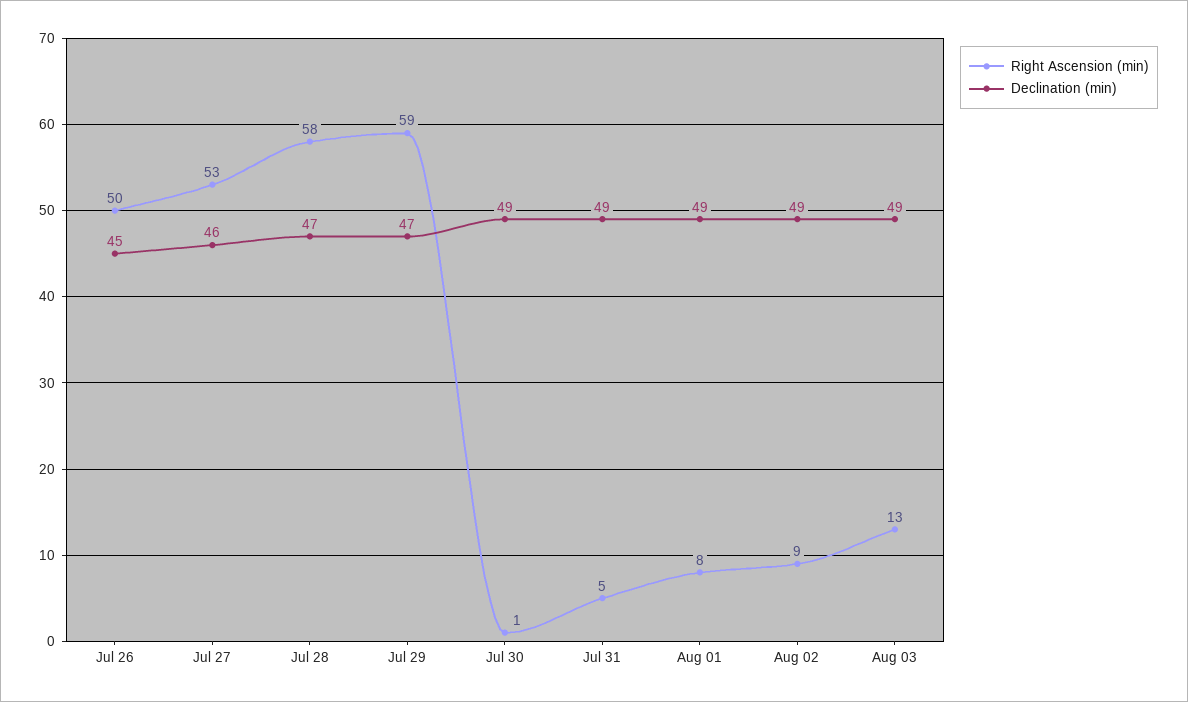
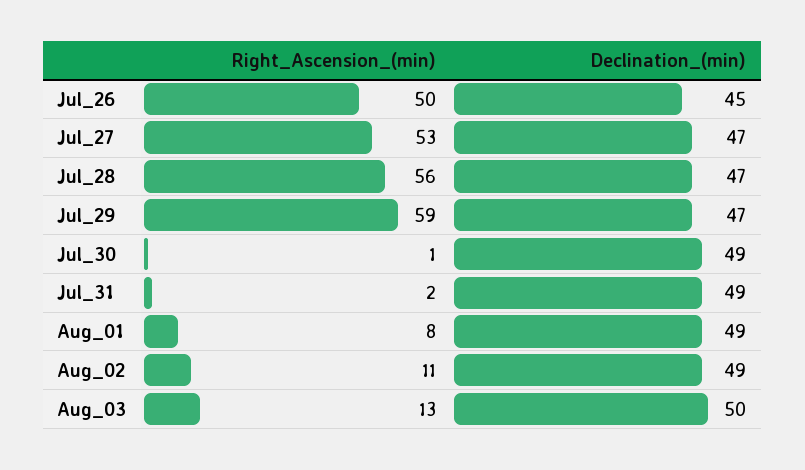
  {
    "Right Ascension (min)": {
      "Jul 26": 50,
      "Jul 27": 53,
-     "Jul 28": 58,
+     "Jul 28": 56,
      "Jul 29": 59,
      "Jul 30": 1,
-     "Jul 31": 5,
+     "Jul 31": 2,
      "Aug 01": 8,
-     "Aug 02": 9,
+     "Aug 02": 11,
      "Aug 03": 13
    },
    "Declination (min)": {
      "Jul 26": 45,
-     "Jul 27": 46,
+     "Jul 27": 47,
      "Jul 28": 47,
      "Jul 29": 47,
      "Jul 30": 49,
      "Jul 31": 49,
      "Aug 01": 49,
      "Aug 02": 49,
-     "Aug 03": 49
+     "Aug 03": 50
    }
  }

